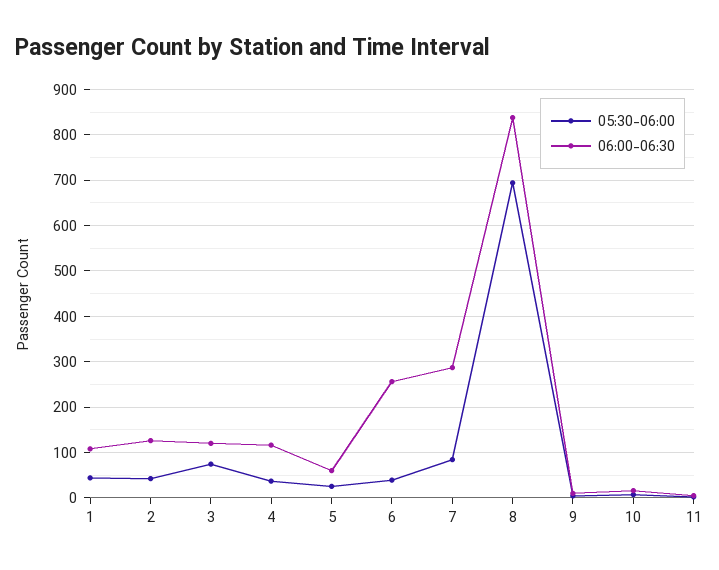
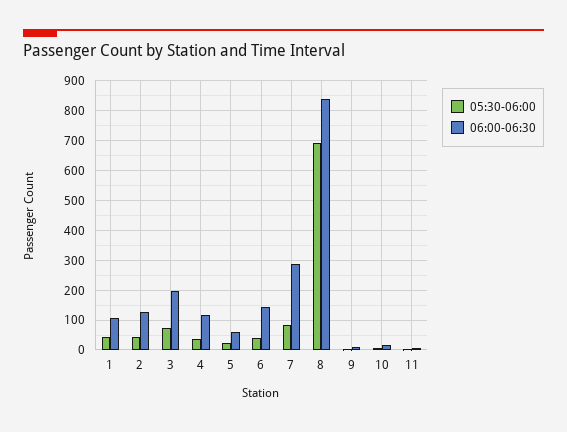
  {
    "05:30-06:00": {
      "1": 40,
      "2": 40,
      "3": 80,
      "4": 40,
      "5": 20,
      "6": 40,
      "7": 80,
      "8": 700,
      "9": 0,
      "10": 0,
      "11": 0
    },
    "06:00-06:30": {
      "1": 100,
      "2": 120,
-     "3": 120,
+     "3": 200,
      "4": 120,
      "5": 60,
-     "6": 260,
+     "6": 150,
      "7": 280,
      "8": 840,
      "9": 20,
      "10": 20,
      "11": 0
    }
  }

